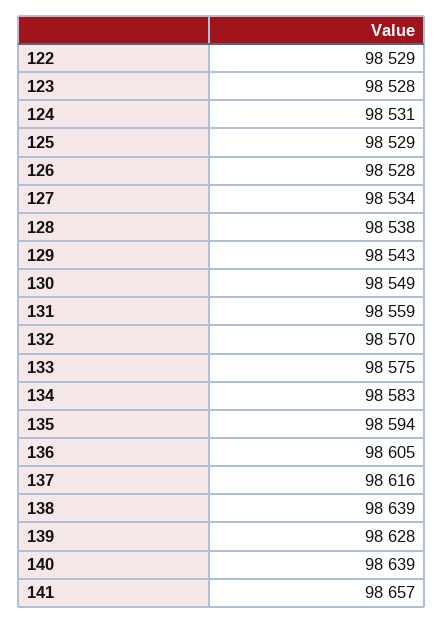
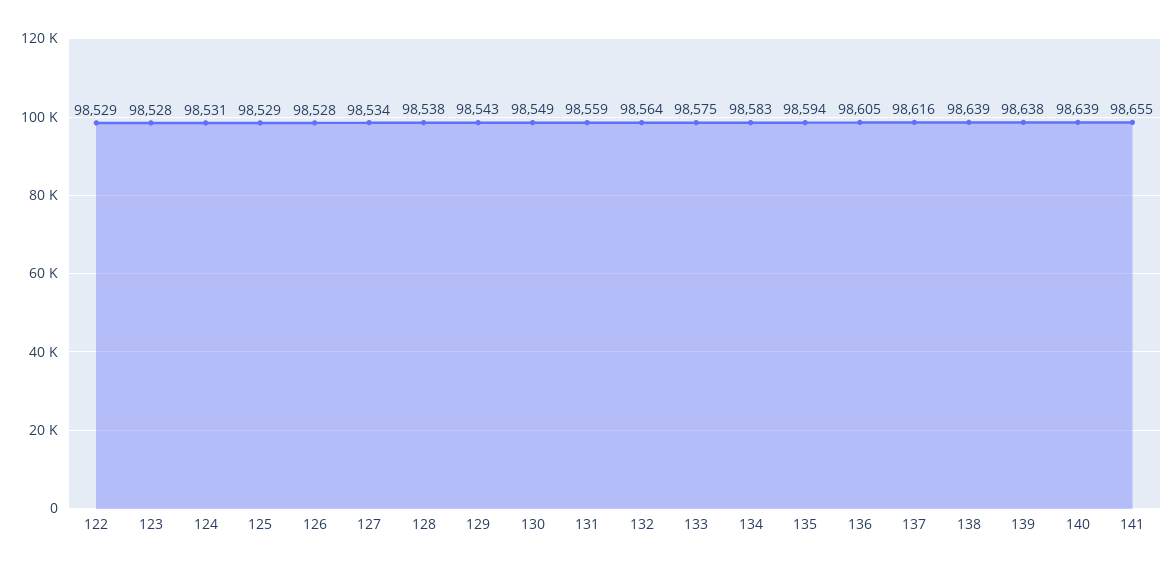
  {
    "122": 98529,
    "123": 98528,
    "124": 98531,
    "125": 98529,
    "126": 98528,
    "127": 98534,
    "128": 98538,
    "129": 98543,
    "130": 98549,
    "131": 98559,
-   "132": 98570,
+   "132": 98564,
    "133": 98575,
    "134": 98583,
    "135": 98594,
    "136": 98605,
    "137": 98616,
    "138": 98639,
-   "139": 98628,
+   "139": 98638,
    "140": 98639,
-   "141": 98657
+   "141": 98655
  }

